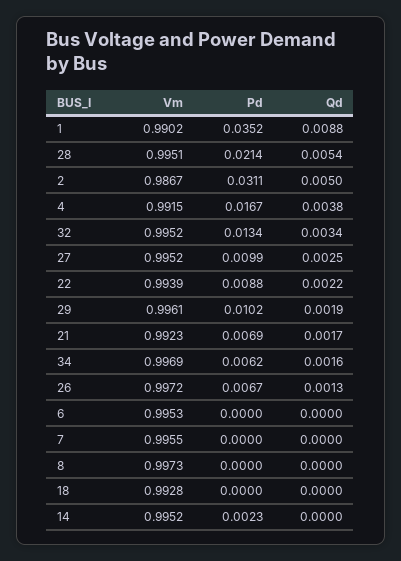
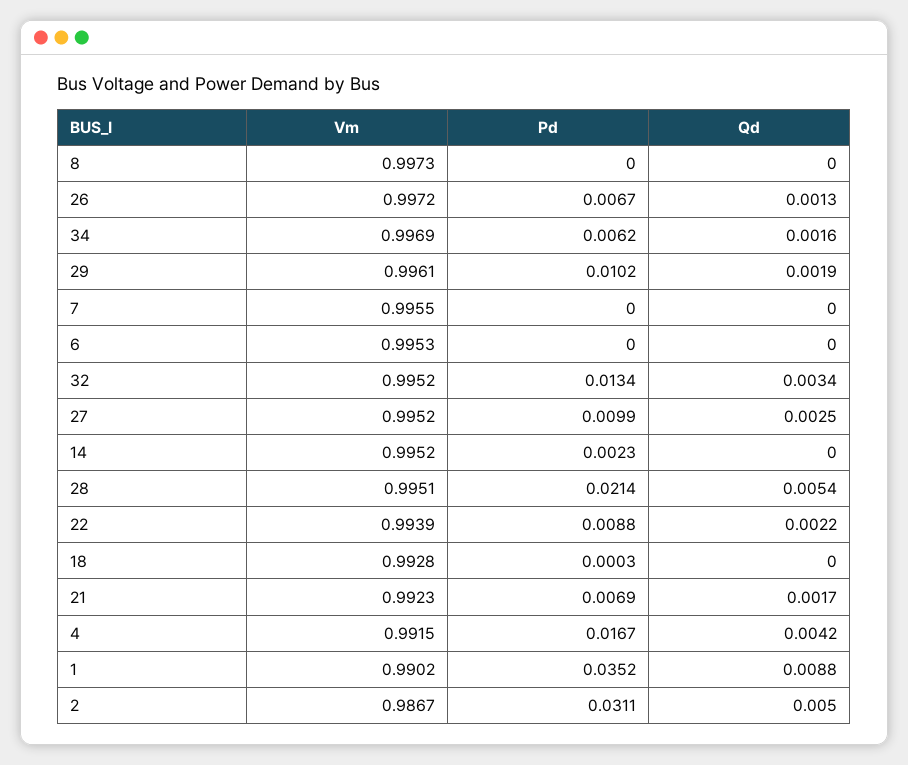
  {
    "Vm": {
      "1": 0.9902,
      "28": 0.9951,
      "2": 0.9867,
      "4": 0.9915,
      "32": 0.9952,
      "27": 0.9952,
      "22": 0.9939,
      "29": 0.9961,
      "21": 0.9923,
      "34": 0.9969,
      "26": 0.9972,
      "6": 0.9953,
      "7": 0.9955,
      "8": 0.9973,
      "18": 0.9928,
      "14": 0.9952
    },
    "Pd": {
      "1": 0.0352,
      "28": 0.0214,
      "2": 0.0311,
      "4": 0.0167,
      "32": 0.0134,
      "27": 0.0099,
      "22": 0.0088,
      "29": 0.0102,
      "21": 0.0069,
      "34": 0.0062,
      "26": 0.0067,
      "6": 0,
      "7": 0,
      "8": 0,
-     "18": 0,
+     "18": 0.0003,
      "14": 0.0023
    },
    "Qd": {
      "1": 0.0088,
      "28": 0.0054,
      "2": 0.005,
-     "4": 0.0038,
+     "4": 0.0042,
      "32": 0.0034,
      "27": 0.0025,
      "22": 0.0022,
      "29": 0.0019,
      "21": 0.0017,
      "34": 0.0016,
      "26": 0.0013,
      "6": 0,
      "7": 0,
      "8": 0,
      "18": 0,
      "14": 0
    }
  }

